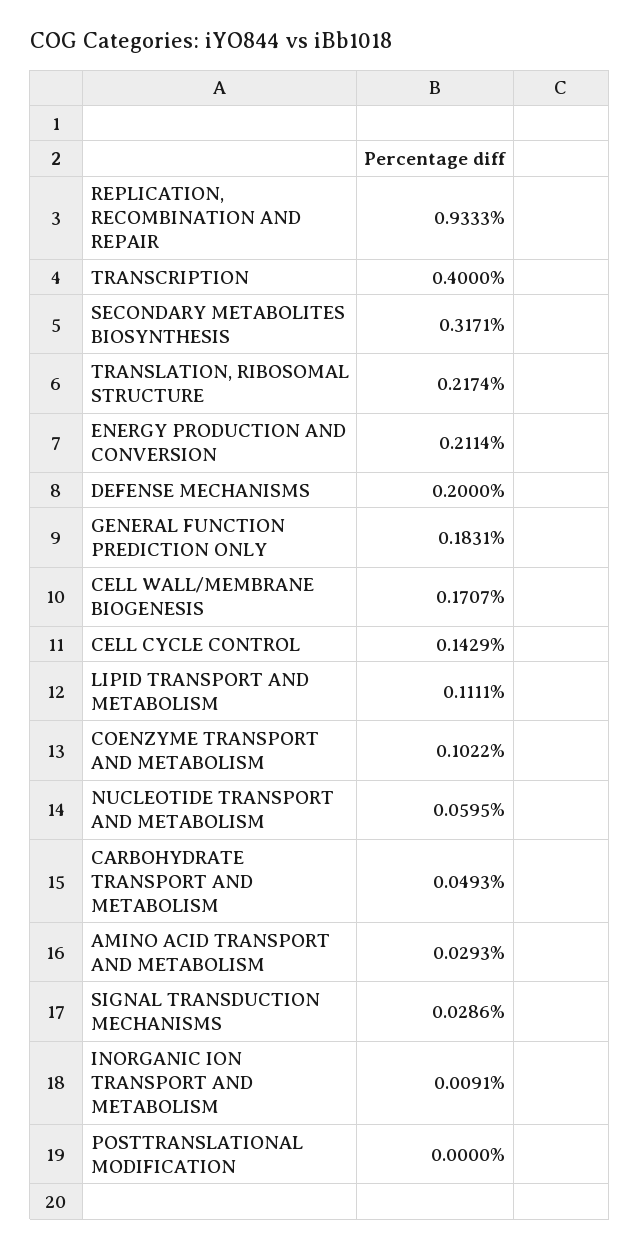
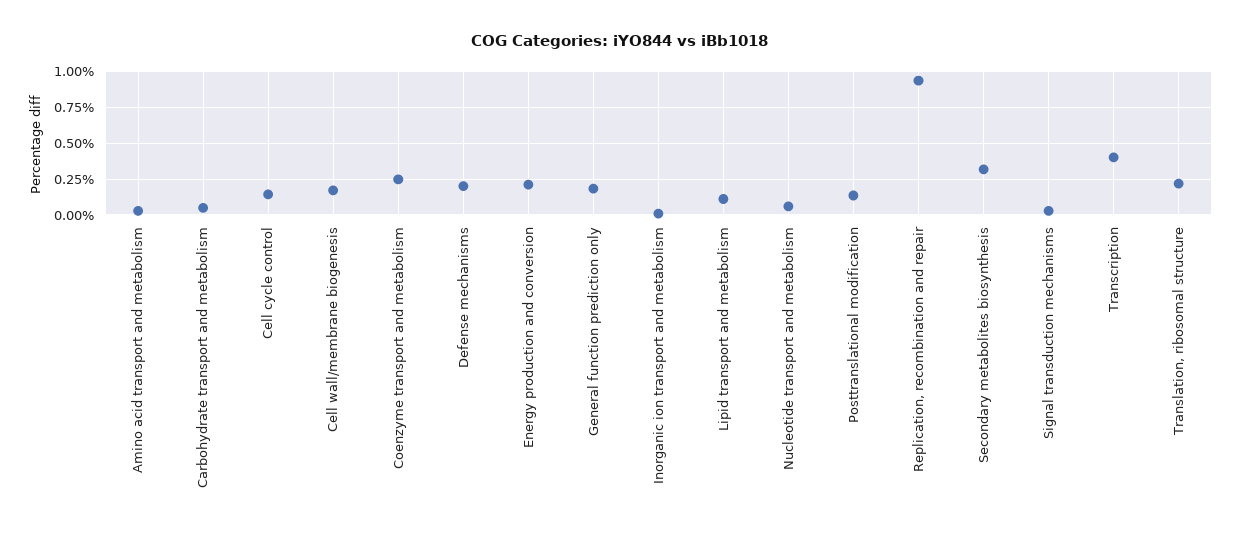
  {
    "REPLICATION, RECOMBINATION AND REPAIR": 0.9333,
    "TRANSCRIPTION": 0.4,
    "SECONDARY METABOLITES BIOSYNTHESIS": 0.3171,
    "TRANSLATION, RIBOSOMAL STRUCTURE": 0.2174,
    "ENERGY PRODUCTION AND CONVERSION": 0.2114,
    "DEFENSE MECHANISMS": 0.2,
    "GENERAL FUNCTION PREDICTION ONLY": 0.1831,
    "CELL WALL/MEMBRANE BIOGENESIS": 0.1707,
    "CELL CYCLE CONTROL": 0.1429,
    "LIPID TRANSPORT AND METABOLISM": 0.1111,
-   "COENZYME TRANSPORT AND METABOLISM": 0.1022,
+   "COENZYME TRANSPORT AND METABOLISM": 0.25,
    "NUCLEOTIDE TRANSPORT AND METABOLISM": 0.0595,
    "CARBOHYDRATE TRANSPORT AND METABOLISM": 0.0493,
    "AMINO ACID TRANSPORT AND METABOLISM": 0.0293,
    "SIGNAL TRANSDUCTION MECHANISMS": 0.0286,
    "INORGANIC ION TRANSPORT AND METABOLISM": 0.0091,
-   "POSTTRANSLATIONAL MODIFICATION": 0
+   "POSTTRANSLATIONAL MODIFICATION": 0.15
  }

